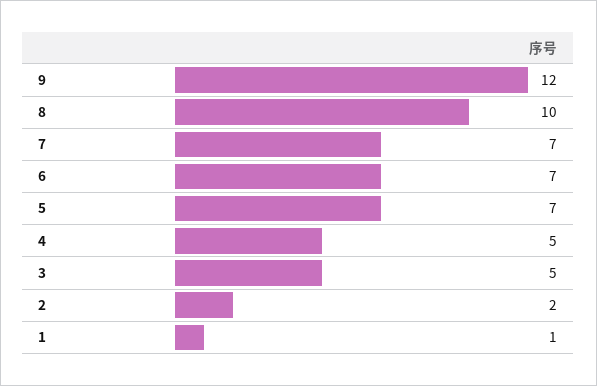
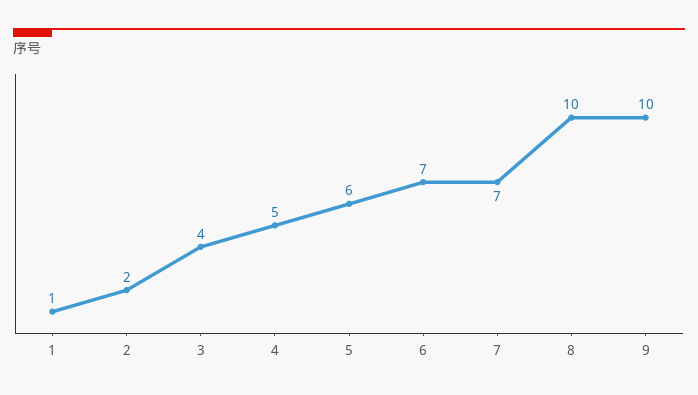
  {
-   "9": 12,
+   "9": 10,
    "8": 10,
    "7": 7,
    "6": 7,
-   "5": 7,
+   "5": 6,
    "4": 5,
-   "3": 5,
+   "3": 4,
    "2": 2,
    "1": 1
  }

